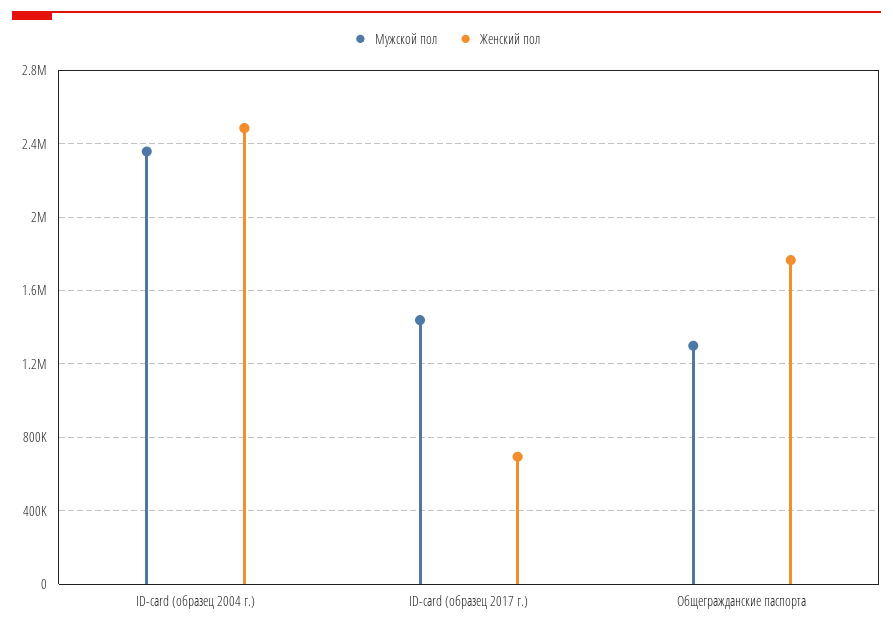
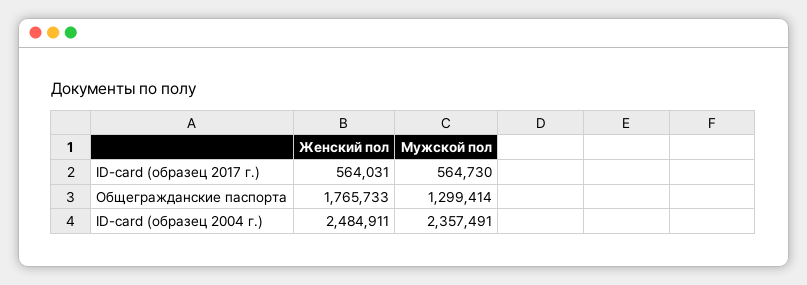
  {
    "Мужской пол": {
      "ID-card (образец 2004 г.)": 2357491,
-     "ID-card (образец 2017 г.)": 1450000,
+     "ID-card (образец 2017 г.)": 564730,
      "Общегражданские паспорта": 1299414
    },
    "Женский пол": {
      "ID-card (образец 2004 г.)": 2484911,
-     "ID-card (образец 2017 г.)": 700000,
+     "ID-card (образец 2017 г.)": 564031,
      "Общегражданские паспорта": 1765733
    }
  }

